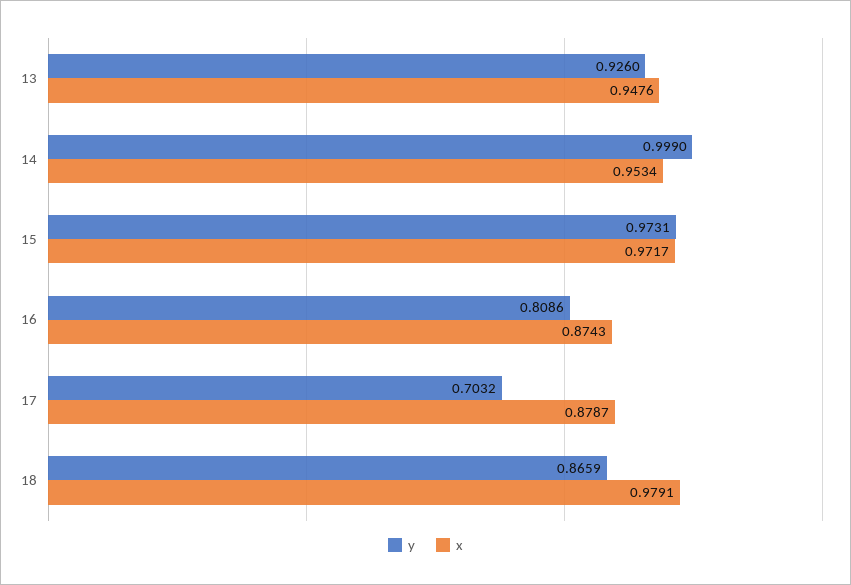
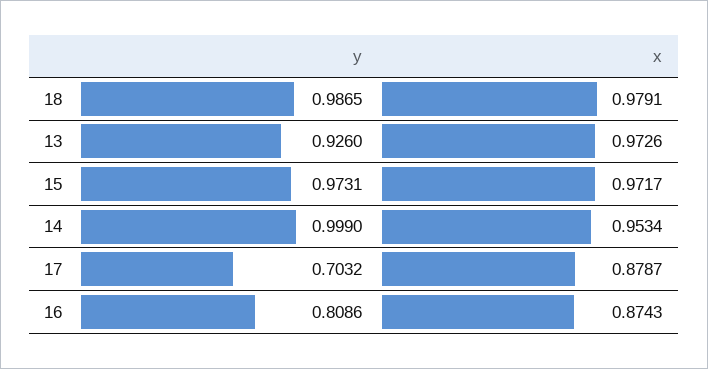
  {
    "y": {
      "13": 0.926,
      "14": 0.999,
      "15": 0.9731,
      "16": 0.8086,
      "17": 0.7032,
-     "18": 0.8659
+     "18": 0.9865
    },
    "x": {
-     "13": 0.9476,
+     "13": 0.9726,
      "14": 0.9534,
      "15": 0.9717,
      "16": 0.8743,
      "17": 0.8787,
      "18": 0.9791
    }
  }

